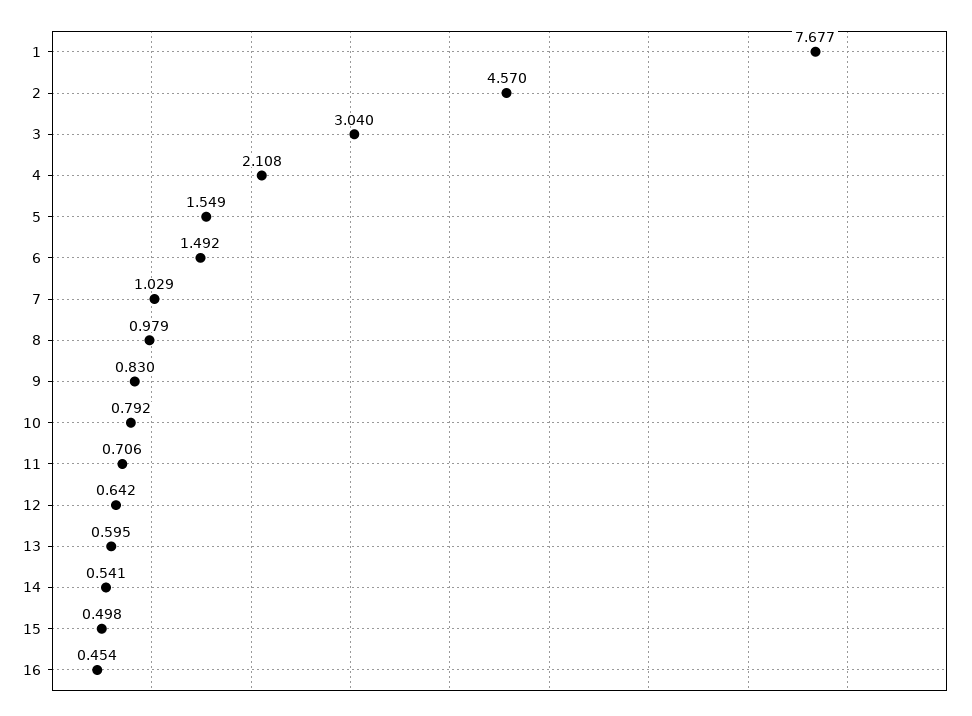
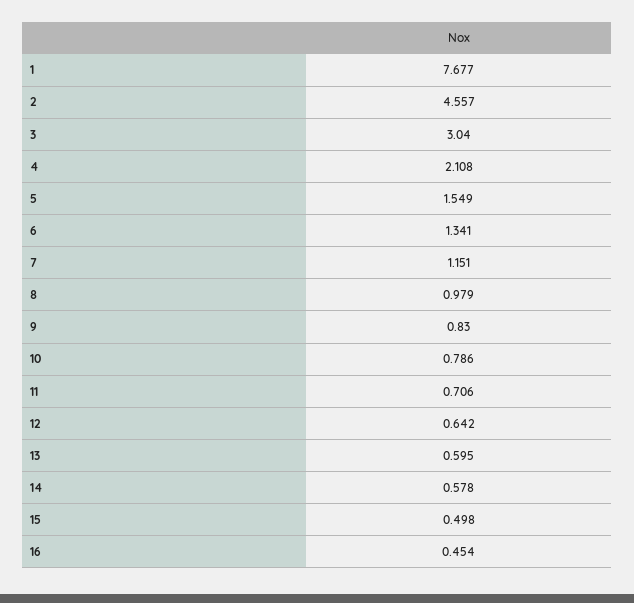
  {
    "1": 7.677,
-   "2": 4.57,
+   "2": 4.557,
    "3": 3.04,
    "4": 2.108,
    "5": 1.549,
-   "6": 1.492,
+   "6": 1.341,
-   "7": 1.029,
+   "7": 1.151,
    "8": 0.979,
    "9": 0.83,
-   "10": 0.792,
+   "10": 0.786,
    "11": 0.706,
    "12": 0.642,
    "13": 0.595,
-   "14": 0.541,
+   "14": 0.578,
    "15": 0.498,
    "16": 0.454
  }

